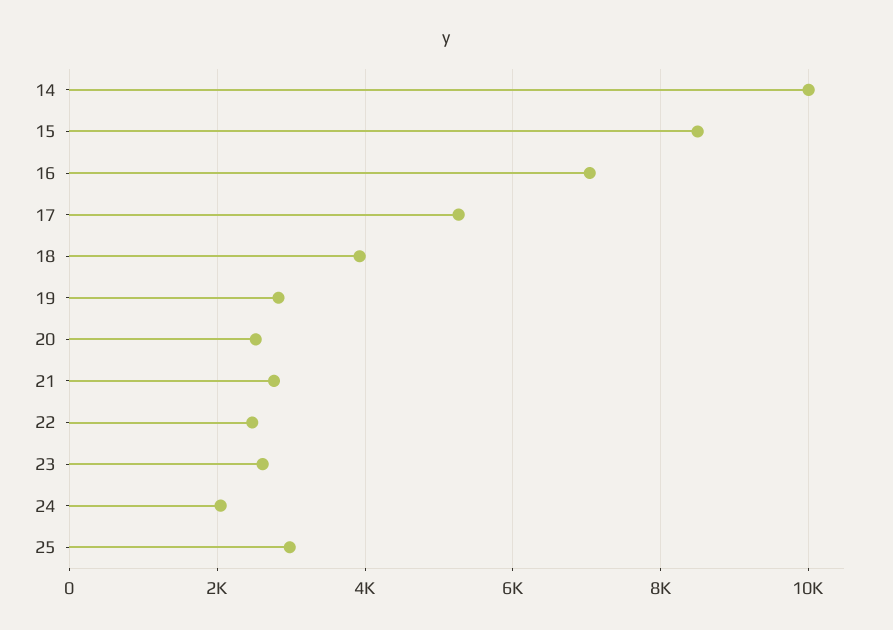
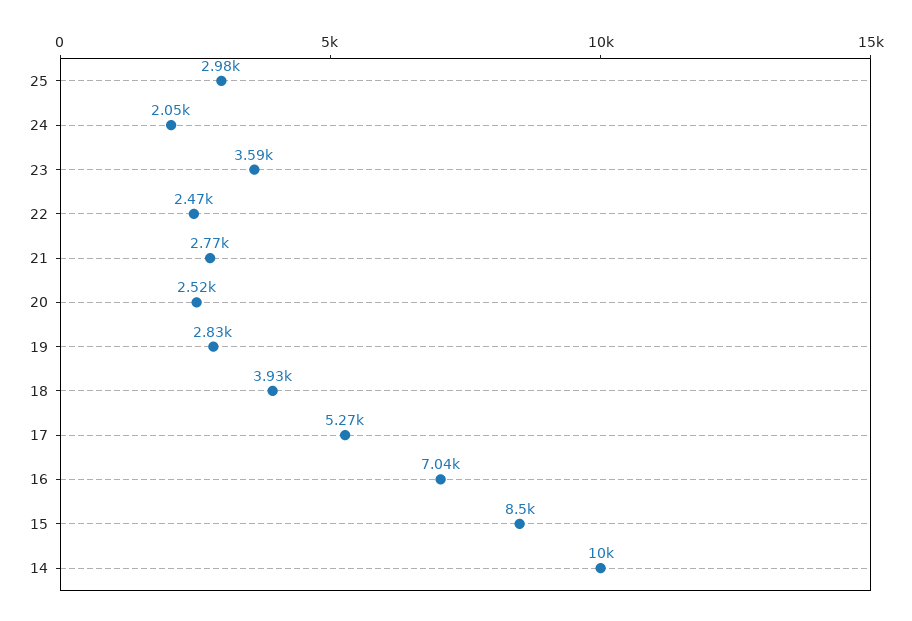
  {
    "14": 10000,
    "15": 8500,
    "16": 7040,
    "17": 5270,
    "18": 3930,
    "19": 2830,
    "20": 2520,
    "21": 2770,
    "22": 2470,
-   "23": 2600,
+   "23": 3590,
    "24": 2050,
    "25": 2980
  }

